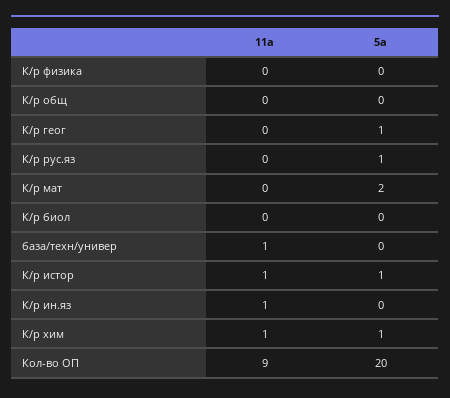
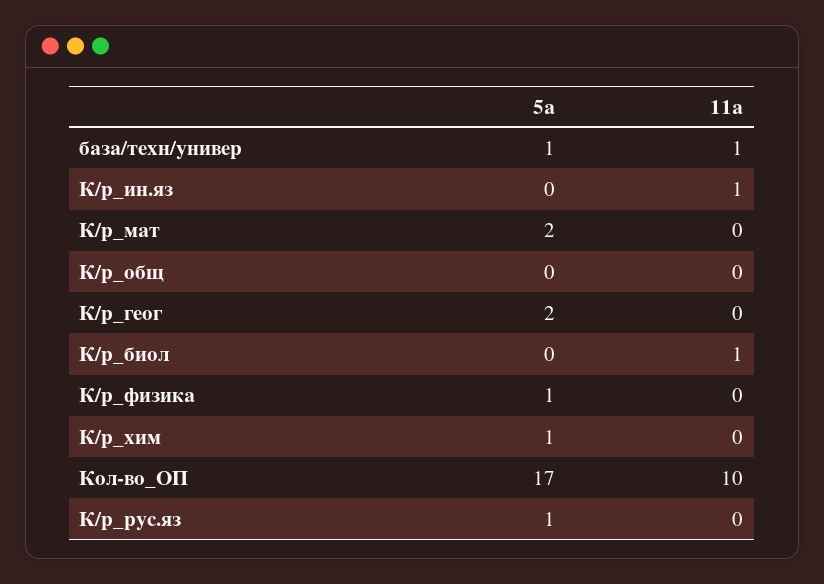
  {
    "11а": {
      "К/р физика": 0,
      "К/р общ": 0,
      "К/р геог": 0,
      "К/р рус.яз": 0,
      "К/р мат": 0,
-     "К/р биол": 0,
+     "К/р биол": 1,
      "база/техн/универ": 1,
-     "К/р истор": 1,
      "К/р ин.яз": 1,
-     "К/р хим": 1,
+     "К/р хим": 0,
-     "Кол-во ОП": 9
+     "Кол-во ОП": 10
    },
    "5а": {
-     "К/р физика": 0,
+     "К/р физика": 1,
      "К/р общ": 0,
-     "К/р геог": 1,
+     "К/р геог": 2,
      "К/р рус.яз": 1,
      "К/р мат": 2,
      "К/р биол": 0,
-     "база/техн/универ": 0,
+     "база/техн/универ": 1,
-     "К/р истор": 1,
      "К/р ин.яз": 0,
      "К/р хим": 1,
-     "Кол-во ОП": 20
+     "Кол-во ОП": 17
    }
  }

